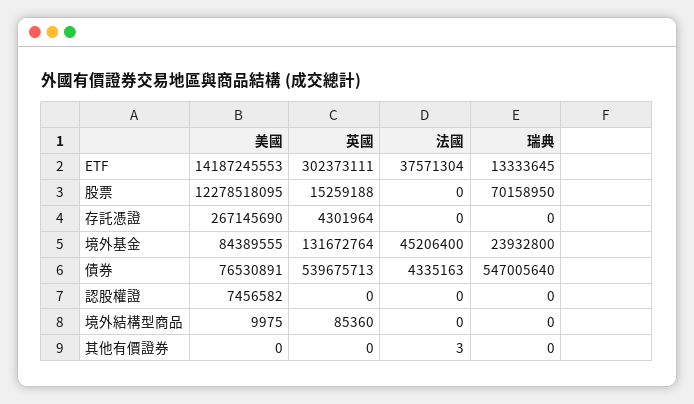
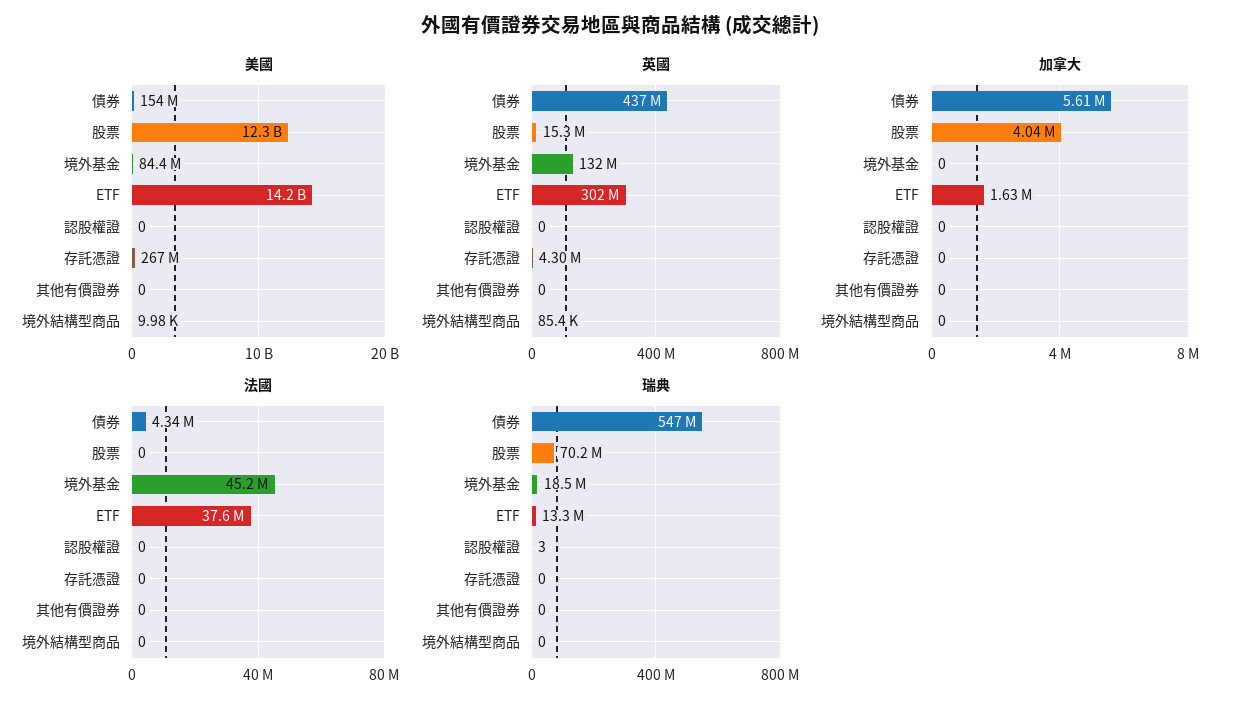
  {
    "美國": {
      "ETF": 14187245553,
      "股票": 12278518095,
      "存託憑證": 267145690,
      "境外基金": 84389555,
-     "債券": 76530891,
+     "債券": 154000000,
-     "認股權證": 7456582,
+     "認股權證": 0,
      "境外結構型商品": 9975,
      "其他有價證券": 0
    },
    "英國": {
      "ETF": 302373111,
      "股票": 15259188,
      "存託憑證": 4301964,
      "境外基金": 131672764,
-     "債券": 539675713,
+     "債券": 437000000,
      "認股權證": 0,
      "境外結構型商品": 85360,
      "其他有價證券": 0
    },
    "法國": {
      "ETF": 37571304,
      "股票": 0,
      "存託憑證": 0,
      "境外基金": 45206400,
      "債券": 4335163,
      "認股權證": 0,
      "境外結構型商品": 0,
-     "其他有價證券": 3
+     "其他有價證券": 0
    },
    "瑞典": {
      "ETF": 13333645,
      "股票": 70158950,
      "存託憑證": 0,
-     "境外基金": 23932800,
+     "境外基金": 18500000,
      "債券": 547005640,
-     "認股權證": 0,
+     "認股權證": 3,
      "境外結構型商品": 0,
      "其他有價證券": 0
-   }
+   },
+   "加拿大": {
+     "債券": 5610000,
+     "股票": 4040000,
+     "境外基金": 0,
+     "ETF": 1630000,
+     "認股權證": 0,
+     "存託憑證": 0,
+     "其他有價證券": 0,
+     "境外結構型商品": 0
+   }
  }

